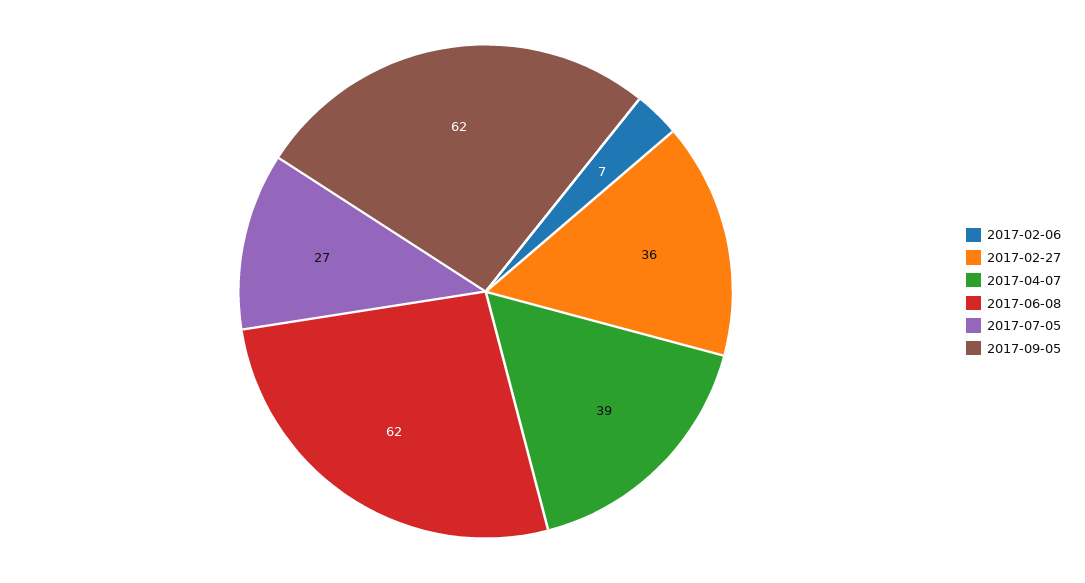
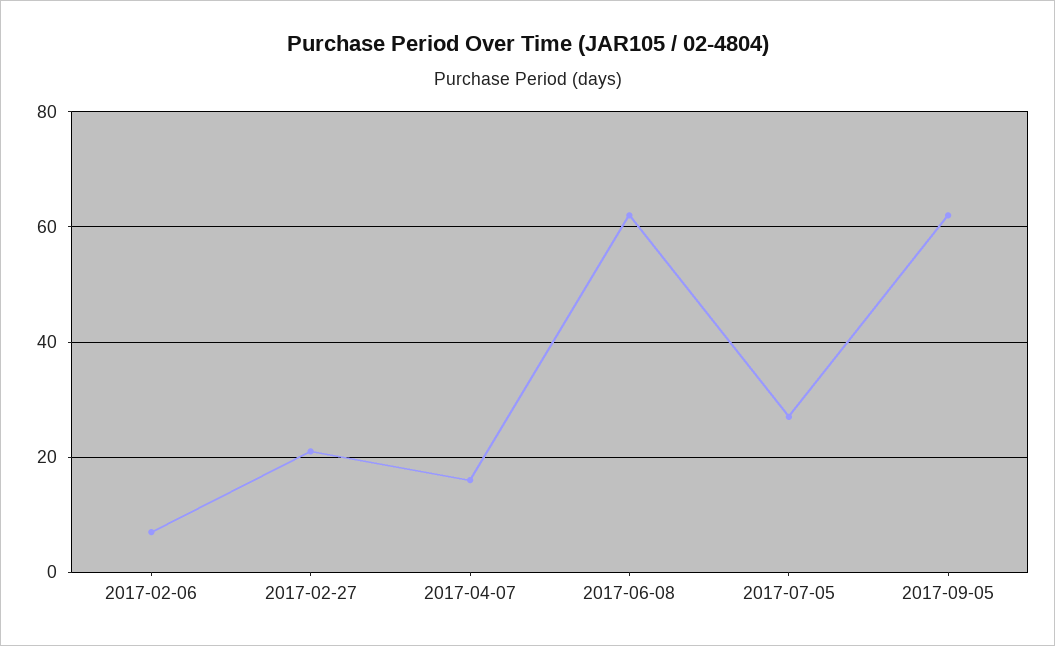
  {
    "2017-02-06": 7,
-   "2017-02-27": 36,
+   "2017-02-27": 20,
-   "2017-04-07": 39,
+   "2017-04-07": 15,
    "2017-06-08": 62,
    "2017-07-05": 27,
    "2017-09-05": 62
  }

